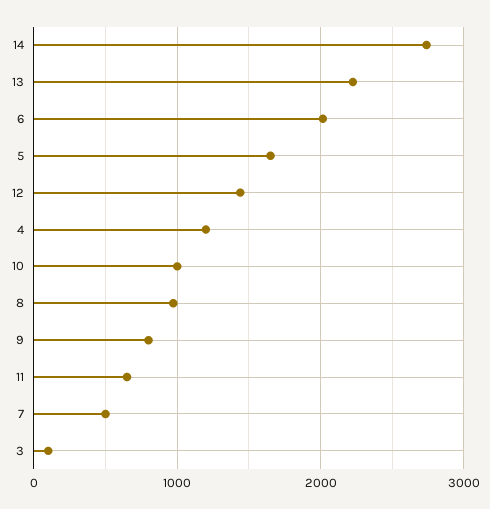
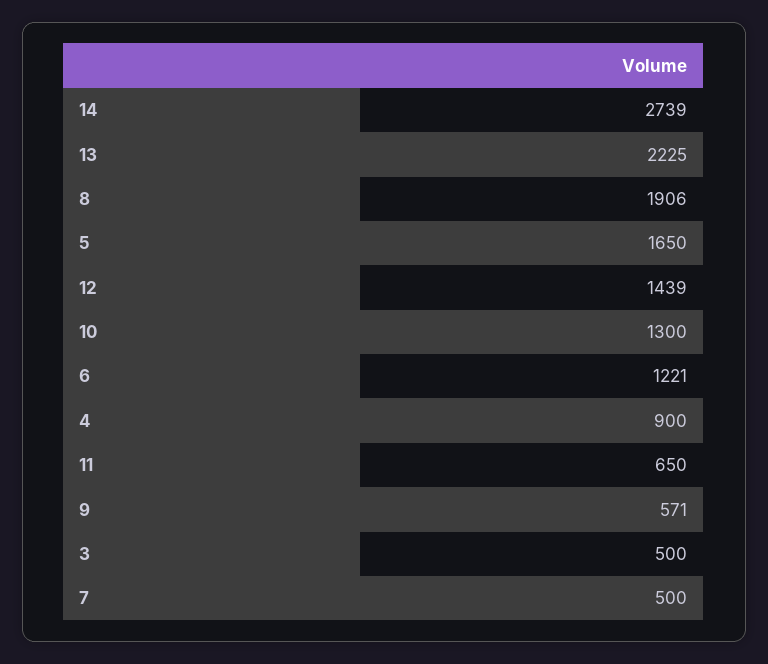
  {
    "14": 2739,
    "13": 2225,
-   "6": 2000,
+   "6": 1221,
    "5": 1650,
    "12": 1439,
-   "4": 1200,
+   "4": 900,
-   "10": 1000,
+   "10": 1300,
-   "8": 1000,
+   "8": 1906,
-   "9": 800,
+   "9": 571,
    "11": 650,
    "7": 500,
-   "3": 100
+   "3": 500
  }

